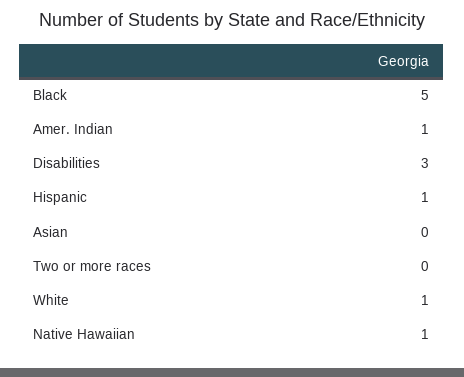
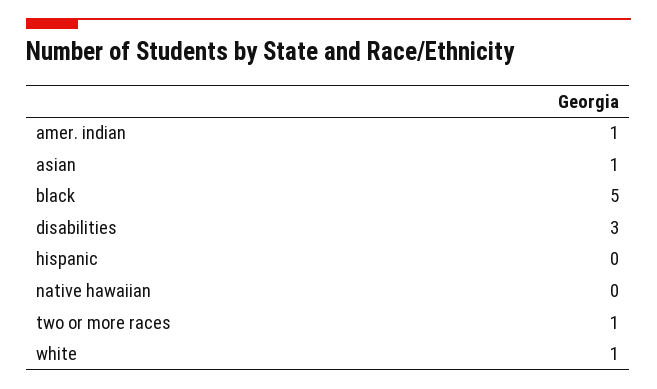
  {
    "Black": 5,
    "Amer. Indian": 1,
    "Disabilities": 3,
-   "Hispanic": 1,
+   "Hispanic": 0,
-   "Asian": 0,
+   "Asian": 1,
-   "Two or more races": 0,
+   "Two or more races": 1,
    "White": 1,
-   "Native Hawaiian": 1
+   "Native Hawaiian": 0
  }

